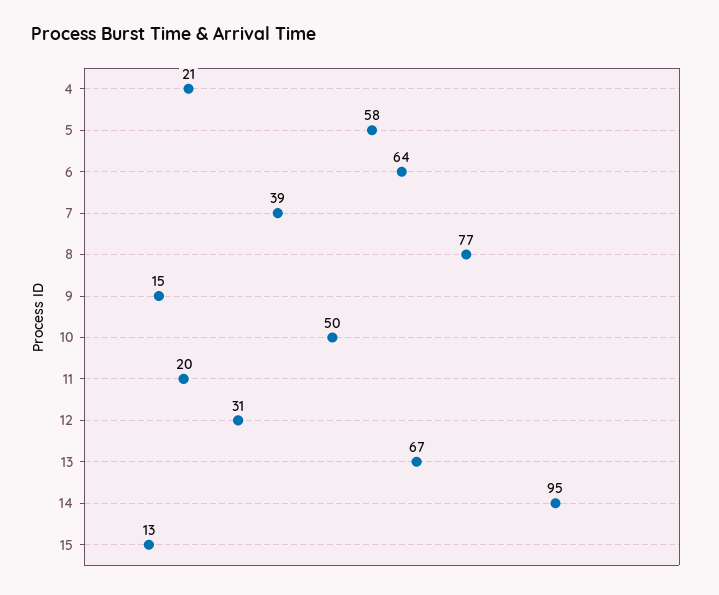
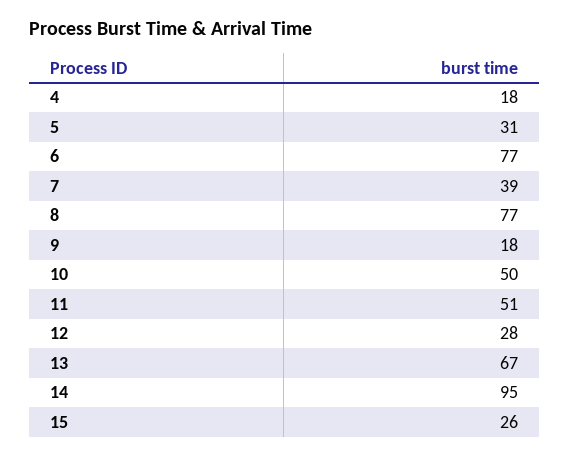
  {
-   "4": 21,
+   "4": 18,
-   "5": 58,
+   "5": 31,
-   "6": 64,
+   "6": 77,
    "7": 39,
    "8": 77,
-   "9": 15,
+   "9": 18,
    "10": 50,
-   "11": 20,
+   "11": 51,
-   "12": 31,
+   "12": 28,
    "13": 67,
    "14": 95,
-   "15": 13
+   "15": 26
  }

